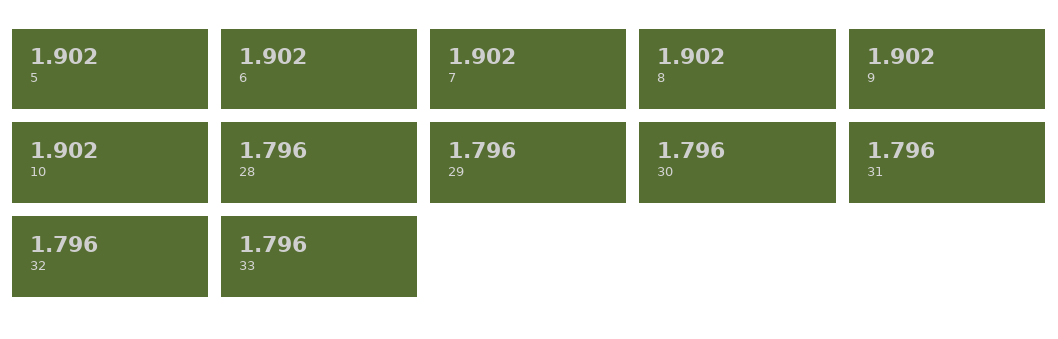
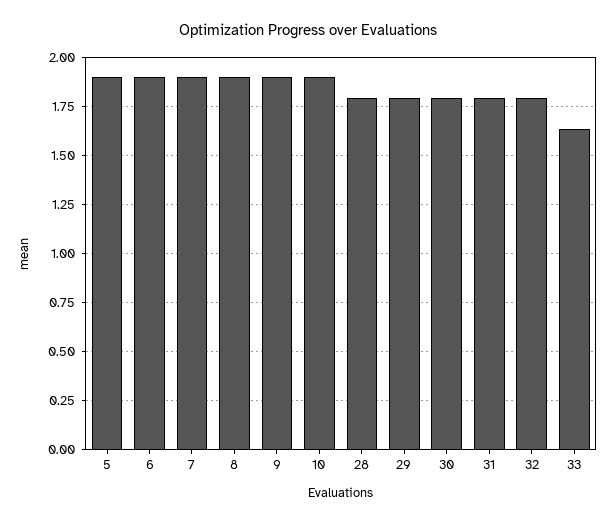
  {
    "5": 1.902,
    "6": 1.902,
    "7": 1.902,
    "8": 1.902,
    "9": 1.902,
    "10": 1.902,
    "28": 1.796,
    "29": 1.796,
    "30": 1.796,
    "31": 1.796,
    "32": 1.796,
-   "33": 1.796
+   "33": 1.65
  }

